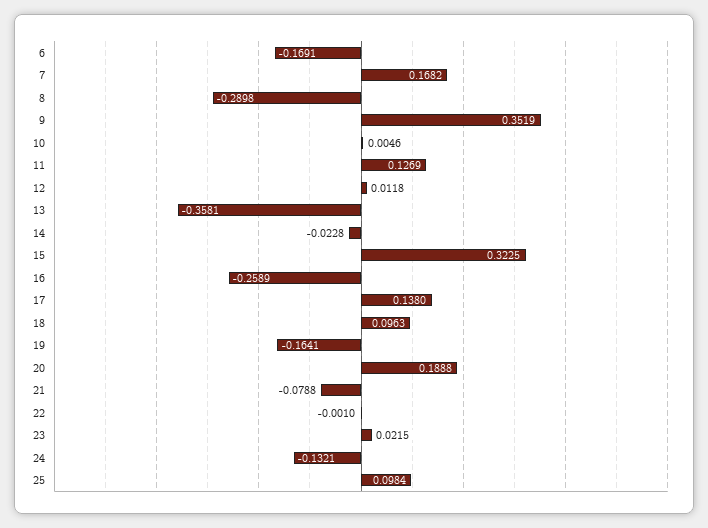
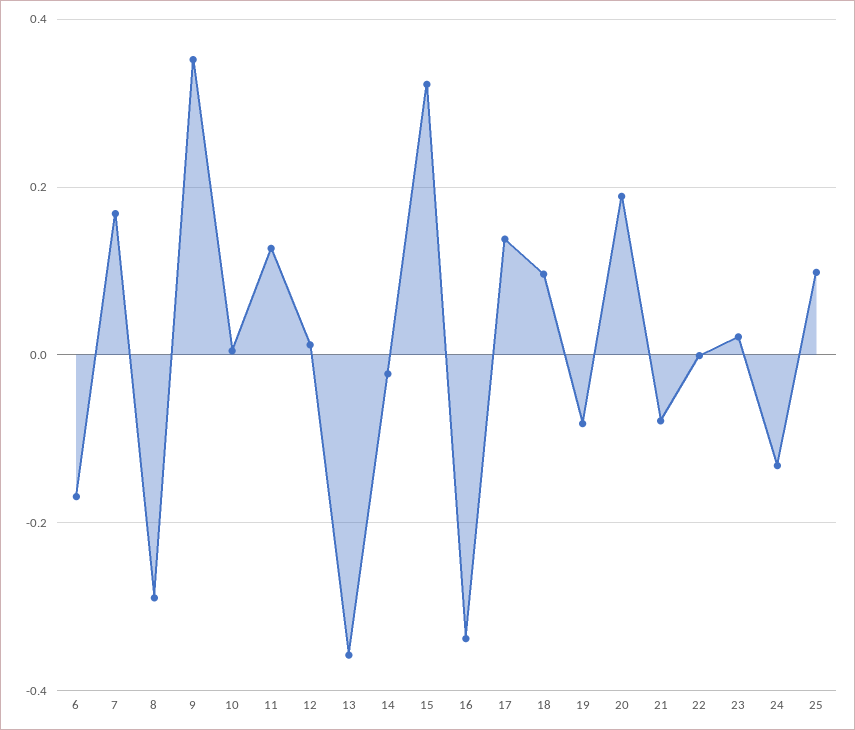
  {
    "6": -0.1691,
    "7": 0.1682,
    "8": -0.2898,
    "9": 0.3519,
    "10": 0.0046,
    "11": 0.1269,
    "12": 0.0118,
    "13": -0.3581,
    "14": -0.0228,
    "15": 0.3225,
-   "16": -0.2589,
+   "16": -0.34,
    "17": 0.138,
    "18": 0.0963,
-   "19": -0.1641,
+   "19": -0.08,
    "20": 0.1888,
    "21": -0.0788,
    "22": -0.001,
    "23": 0.0215,
    "24": -0.1321,
    "25": 0.0984
  }

